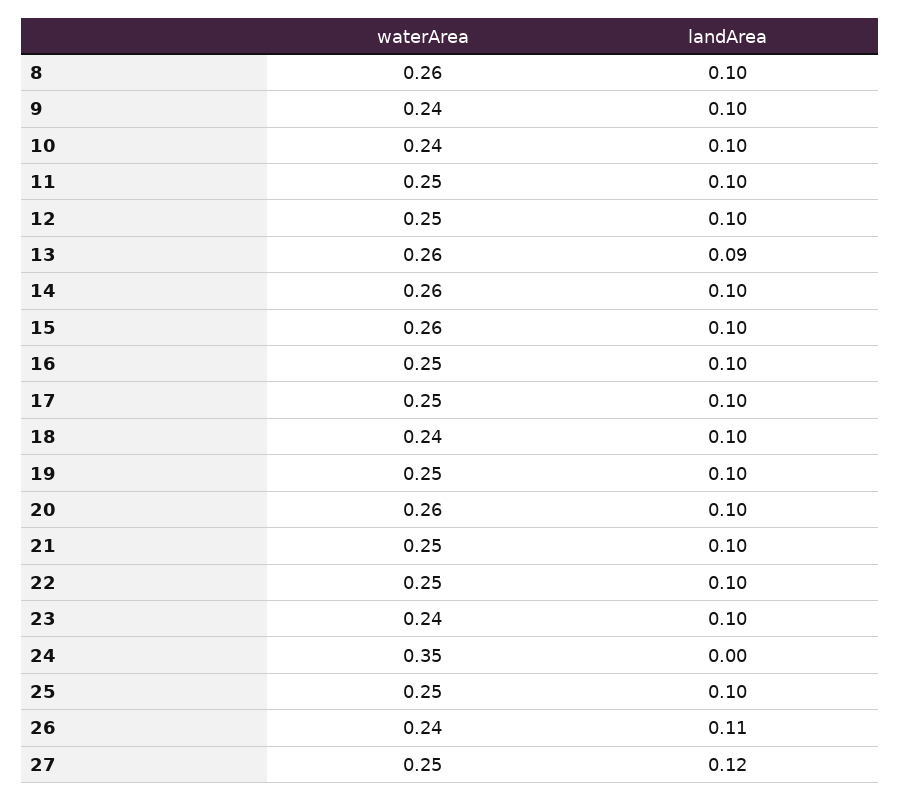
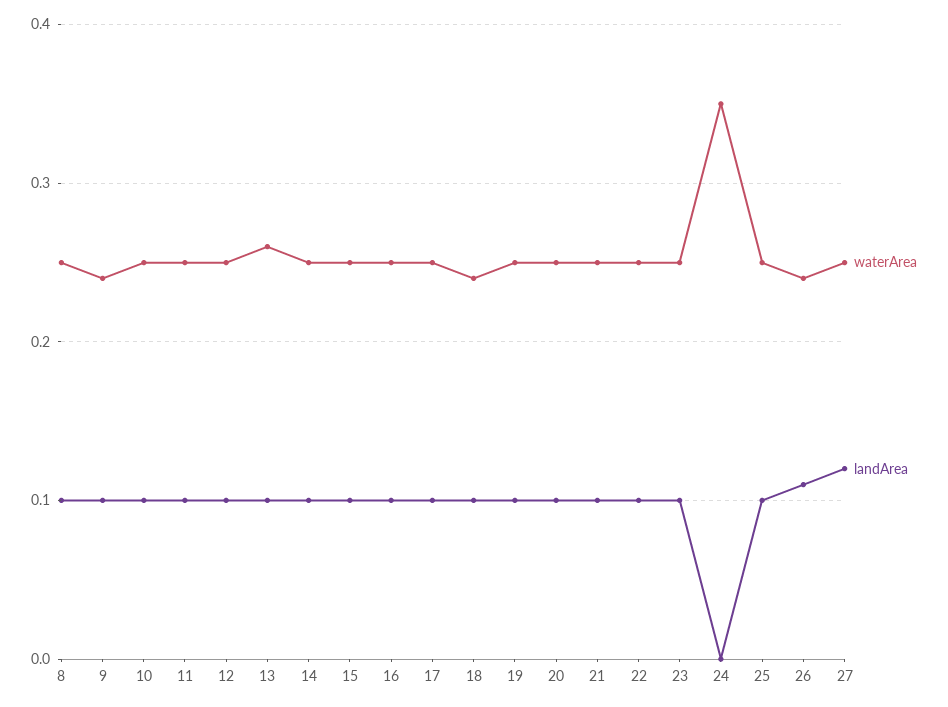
  {
    "waterArea": {
-     "8": 0.26,
+     "8": 0.25,
      "9": 0.24,
-     "10": 0.24,
+     "10": 0.25,
      "11": 0.25,
      "12": 0.25,
      "13": 0.26,
-     "14": 0.26,
+     "14": 0.25,
-     "15": 0.26,
+     "15": 0.25,
      "16": 0.25,
      "17": 0.25,
      "18": 0.24,
      "19": 0.25,
-     "20": 0.26,
+     "20": 0.25,
      "21": 0.25,
      "22": 0.25,
-     "23": 0.24,
+     "23": 0.25,
      "24": 0.35,
      "25": 0.25,
      "26": 0.24,
      "27": 0.25
    },
    "landArea": {
      "8": 0.1,
      "9": 0.1,
      "10": 0.1,
      "11": 0.1,
      "12": 0.1,
-     "13": 0.09,
+     "13": 0.1,
      "14": 0.1,
      "15": 0.1,
      "16": 0.1,
      "17": 0.1,
      "18": 0.1,
      "19": 0.1,
      "20": 0.1,
      "21": 0.1,
      "22": 0.1,
      "23": 0.1,
      "24": 0,
      "25": 0.1,
      "26": 0.11,
      "27": 0.12
    }
  }

